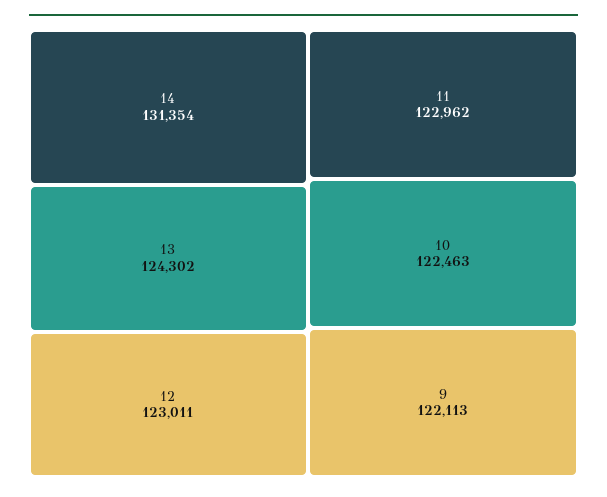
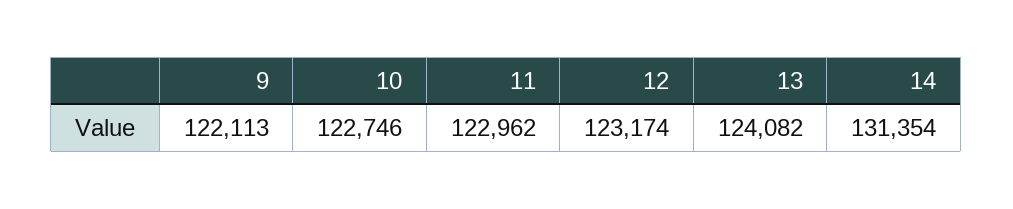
  {
    "14": 131354,
-   "13": 124302,
+   "13": 124082,
-   "12": 123011,
+   "12": 123174,
    "11": 122962,
-   "10": 122463,
+   "10": 122746,
    "9": 122113
  }

